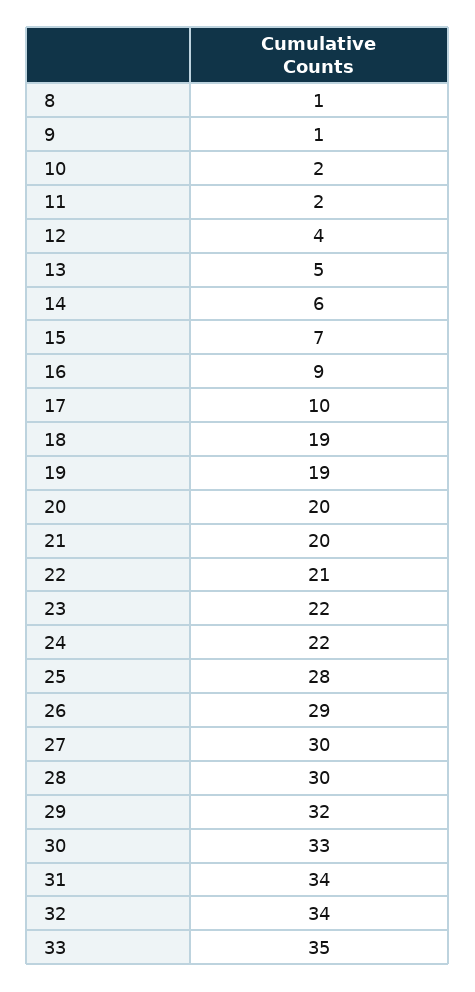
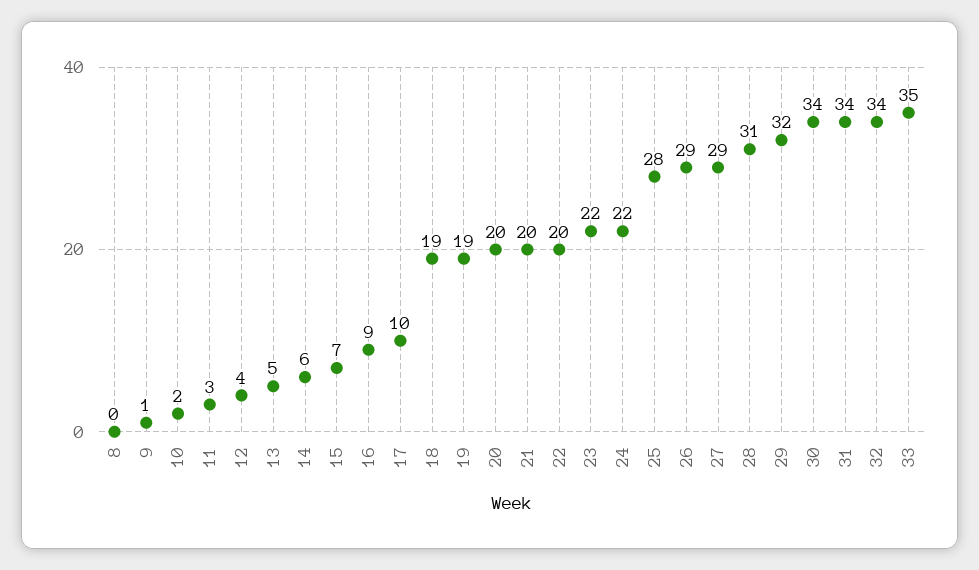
  {
-   "8": 1,
+   "8": 0,
    "9": 1,
    "10": 2,
-   "11": 2,
+   "11": 3,
    "12": 4,
    "13": 5,
    "14": 6,
    "15": 7,
    "16": 9,
    "17": 10,
    "18": 19,
    "19": 19,
    "20": 20,
    "21": 20,
-   "22": 21,
+   "22": 20,
    "23": 22,
    "24": 22,
    "25": 28,
    "26": 29,
-   "27": 30,
+   "27": 29,
-   "28": 30,
+   "28": 31,
    "29": 32,
-   "30": 33,
+   "30": 34,
    "31": 34,
    "32": 34,
    "33": 35
  }

